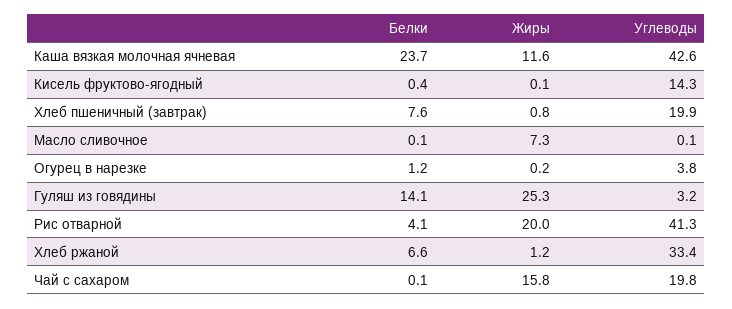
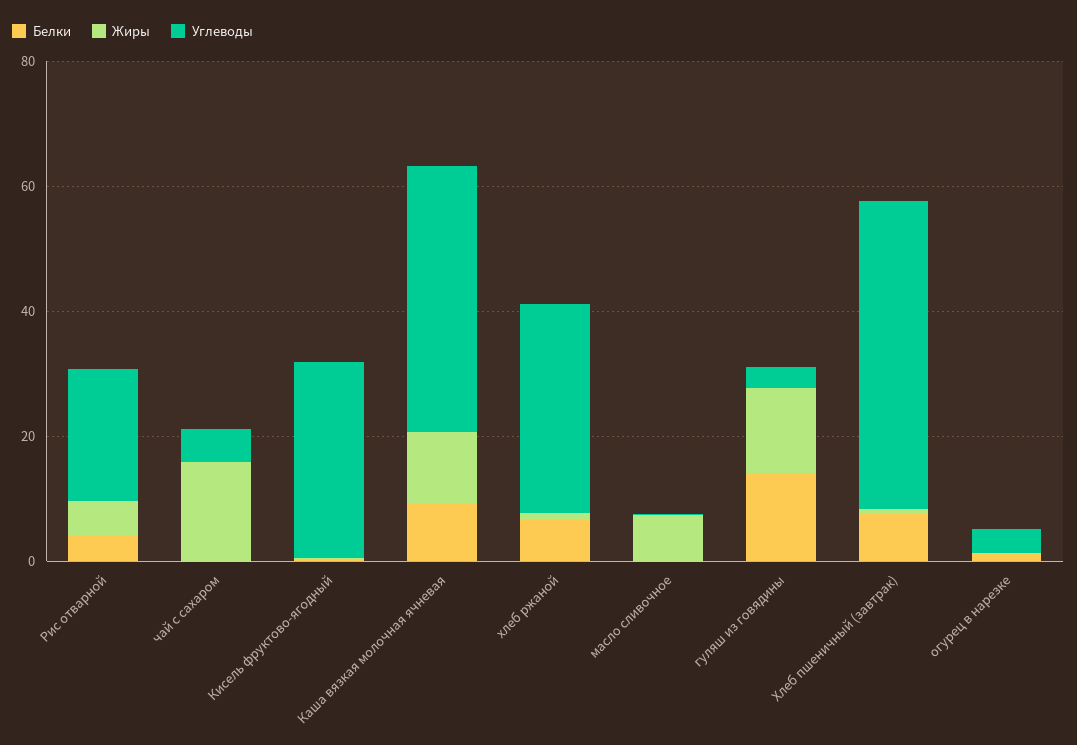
  {
    "Белки": {
-     "Каша вязкая молочная ячневая": 23.7,
+     "Каша вязкая молочная ячневая": 10,
      "Кисель фруктово-ягодный": 0.4,
      "Хлеб пшеничный (завтрак)": 7.6,
      "Масло сливочное": 0.1,
      "Огурец в нарезке": 1.2,
      "Гуляш из говядины": 14.1,
      "Рис отварной": 4.1,
      "Хлеб ржаной": 6.6,
      "Чай с сахаром": 0.1
    },
    "Жиры": {
      "Каша вязкая молочная ячневая": 11.6,
      "Кисель фруктово-ягодный": 0.1,
      "Хлеб пшеничный (завтрак)": 0.8,
      "Масло сливочное": 7.3,
      "Огурец в нарезке": 0.2,
-     "Гуляш из говядины": 25.3,
+     "Гуляш из говядины": 15,
-     "Рис отварной": 20,
+     "Рис отварной": 5,
      "Хлеб ржаной": 1.2,
      "Чай с сахаром": 15.8
    },
    "Углеводы": {
      "Каша вязкая молочная ячневая": 42.6,
-     "Кисель фруктово-ягодный": 14.3,
+     "Кисель фруктово-ягодный": 30,
-     "Хлеб пшеничный (завтрак)": 19.9,
+     "Хлеб пшеничный (завтрак)": 50,
      "Масло сливочное": 0.1,
      "Огурец в нарезке": 3.8,
      "Гуляш из говядины": 3.2,
-     "Рис отварной": 41.3,
+     "Рис отварной": 20,
      "Хлеб ржаной": 33.4,
-     "Чай с сахаром": 19.8
+     "Чай с сахаром": 5
    }
  }

